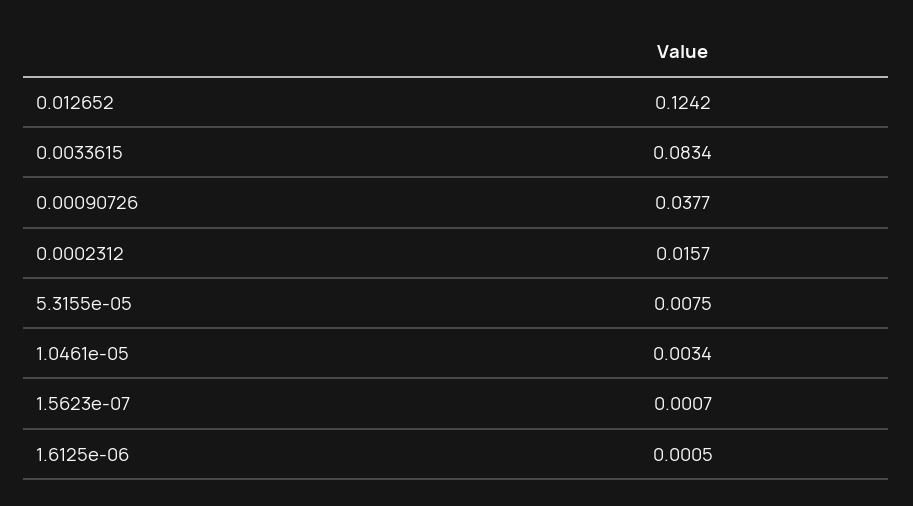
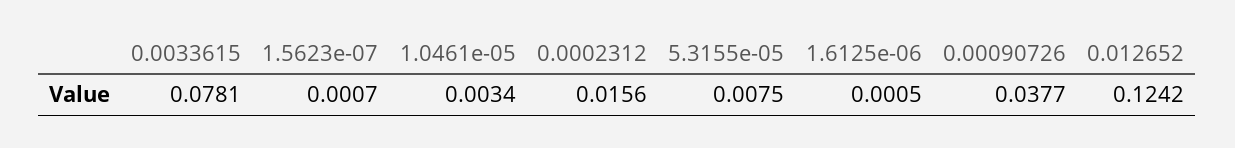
  {
    "0.012652": 0.1242,
-   "0.0033615": 0.0834,
+   "0.0033615": 0.0781,
    "0.00090726": 0.0377,
-   "0.0002312": 0.0157,
+   "0.0002312": 0.0156,
    "5.3155e-05": 0.0075,
    "1.0461e-05": 0.0034,
    "1.5623e-07": 0.0007,
    "1.6125e-06": 0.0005
  }

